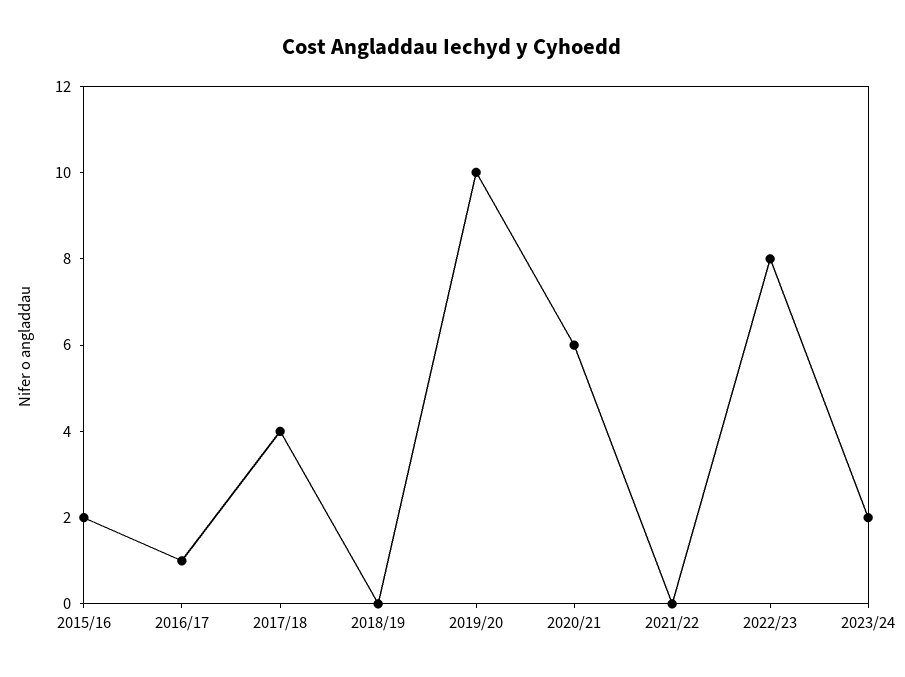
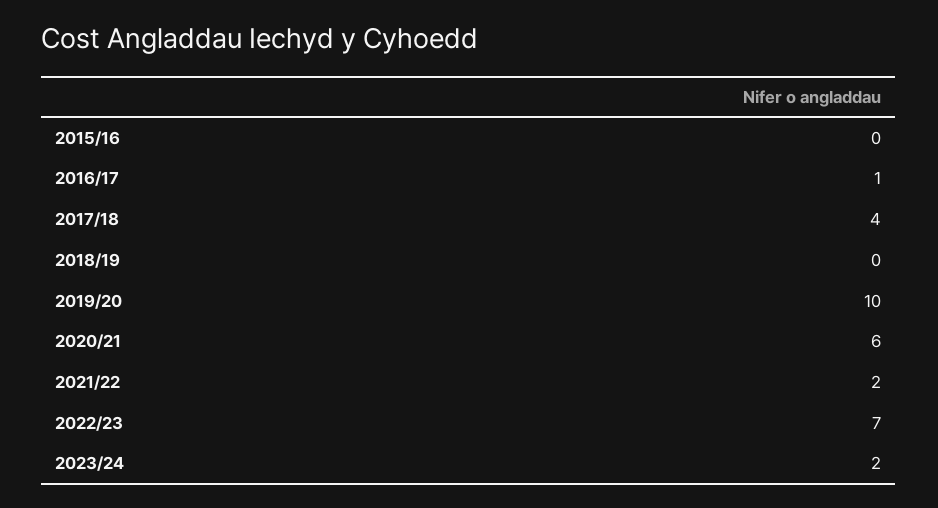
  {
-   "2015/16": 2,
+   "2015/16": 0,
    "2016/17": 1,
    "2017/18": 4,
    "2018/19": 0,
    "2019/20": 10,
    "2020/21": 6,
-   "2021/22": 0,
+   "2021/22": 2,
-   "2022/23": 8,
+   "2022/23": 7,
    "2023/24": 2
  }

